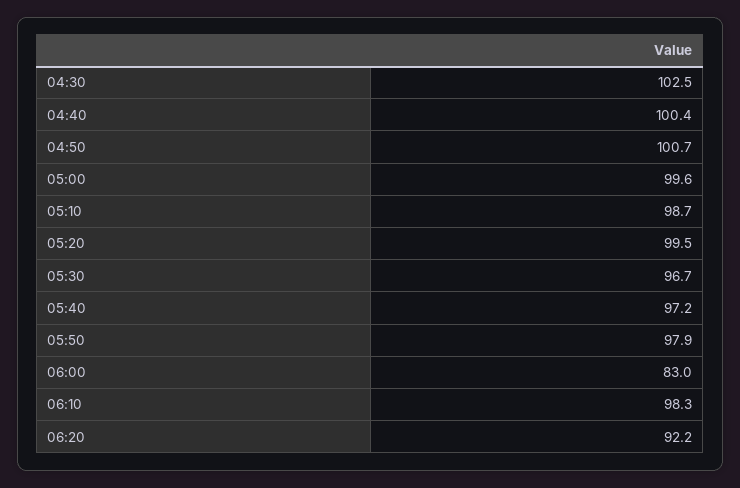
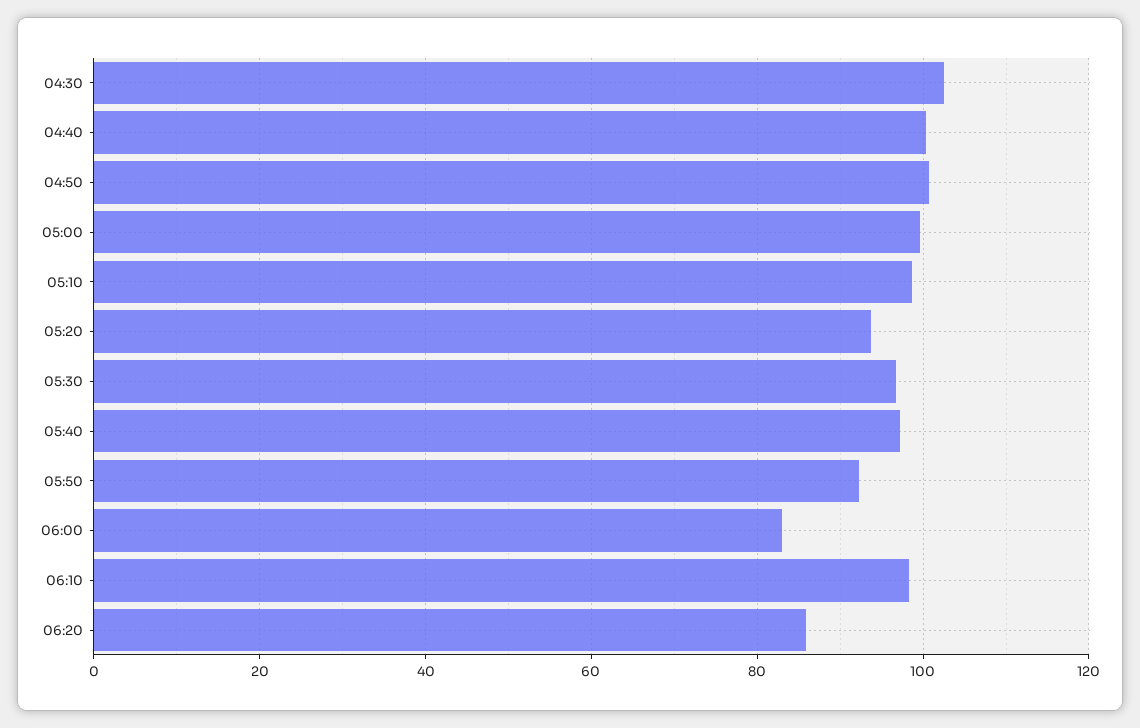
  {
    "04:30": 102.5,
    "04:40": 100.4,
    "04:50": 100.7,
    "05:00": 99.6,
    "05:10": 98.7,
-   "05:20": 99.5,
+   "05:20": 94,
    "05:30": 96.7,
    "05:40": 97.2,
-   "05:50": 97.9,
+   "05:50": 92,
    "06:00": 83,
    "06:10": 98.3,
-   "06:20": 92.2
+   "06:20": 86
  }

